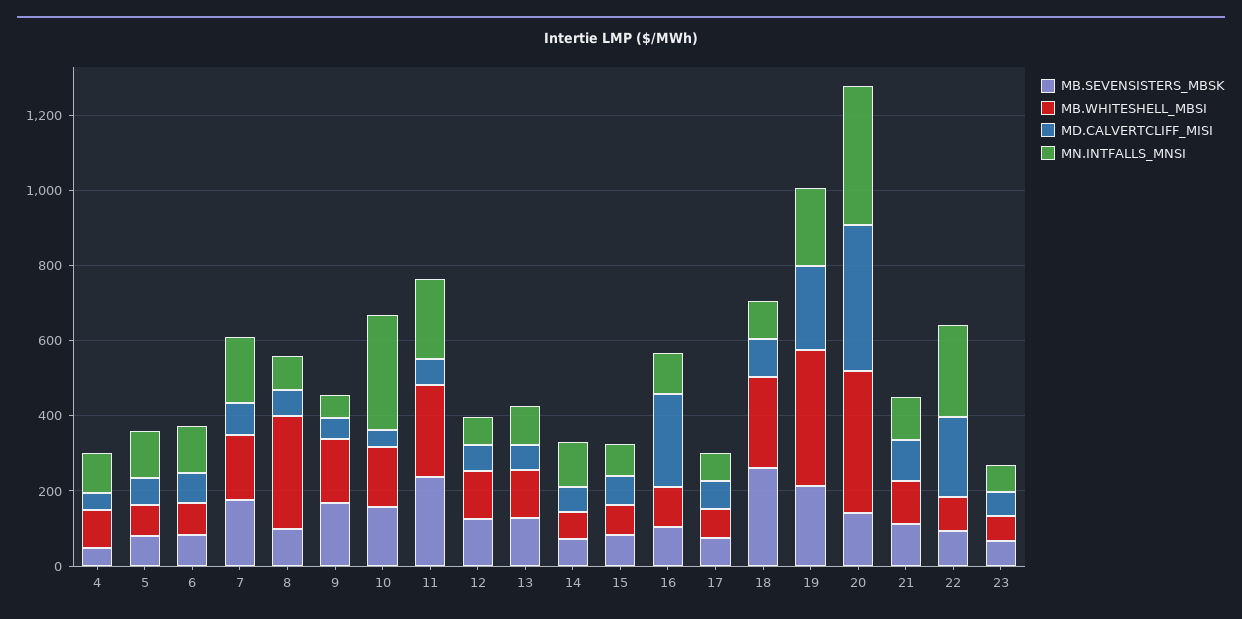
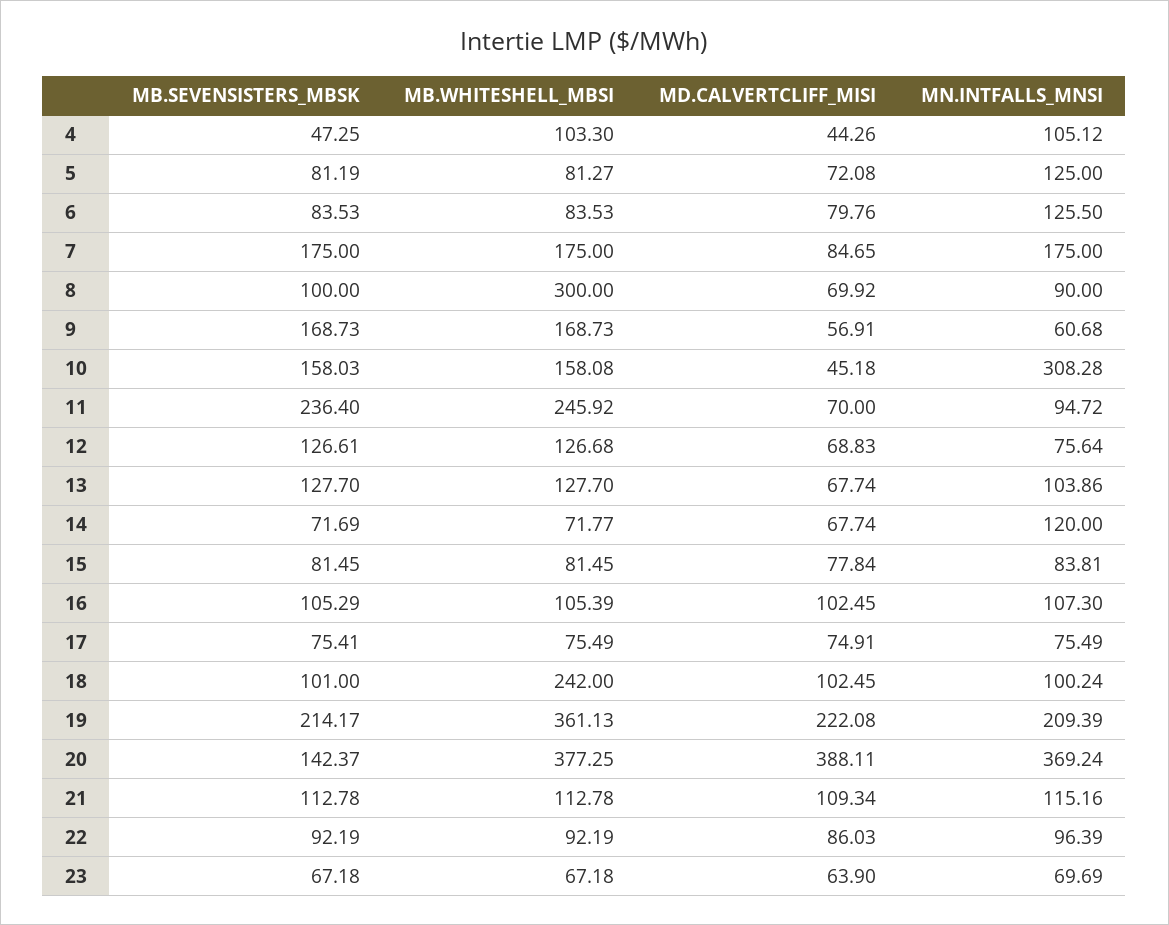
  {
    "MB.SEVENSISTERS_MBSK": {
      "4": 47.25,
      "5": 81.19,
      "6": 83.53,
      "7": 175,
      "8": 100,
      "9": 168.73,
      "10": 158.03,
      "11": 236.4,
      "12": 126.61,
      "13": 127.7,
      "14": 71.69,
      "15": 81.45,
      "16": 105.29,
      "17": 75.41,
-     "18": 250,
+     "18": 101,
      "19": 214.17,
      "20": 142.37,
      "21": 112.78,
      "22": 92.19,
      "23": 67.18
    },
    "MB.WHITESHELL_MBSI": {
      "4": 103.3,
      "5": 81.27,
      "6": 83.53,
      "7": 175,
      "8": 300,
      "9": 168.73,
      "10": 158.08,
      "11": 245.92,
      "12": 126.68,
      "13": 127.7,
      "14": 71.77,
      "15": 81.45,
      "16": 105.39,
      "17": 75.49,
      "18": 242,
      "19": 361.13,
      "20": 377.25,
      "21": 112.78,
      "22": 92.19,
      "23": 67.18
    },
    "MD.CALVERTCLIFF_MISI": {
      "4": 44.26,
      "5": 72.08,
      "6": 79.76,
      "7": 84.65,
      "8": 69.92,
      "9": 56.91,
      "10": 45.18,
      "11": 70,
      "12": 68.83,
      "13": 67.74,
      "14": 67.74,
      "15": 77.84,
-     "16": 250,
+     "16": 102.45,
      "17": 74.91,
      "18": 102.45,
      "19": 222.08,
      "20": 388.11,
      "21": 109.34,
-     "22": 200,
+     "22": 86.03,
      "23": 63.9
    },
    "MN.INTFALLS_MNSI": {
      "4": 105.12,
      "5": 125,
      "6": 125.5,
      "7": 175,
      "8": 90,
      "9": 60.68,
      "10": 308.28,
-     "11": 200,
+     "11": 94.72,
      "12": 75.64,
      "13": 103.86,
      "14": 120,
      "15": 83.81,
      "16": 107.3,
      "17": 75.49,
      "18": 100.24,
      "19": 209.39,
      "20": 369.24,
      "21": 115.16,
-     "22": 250,
+     "22": 96.39,
      "23": 69.69
    }
  }

